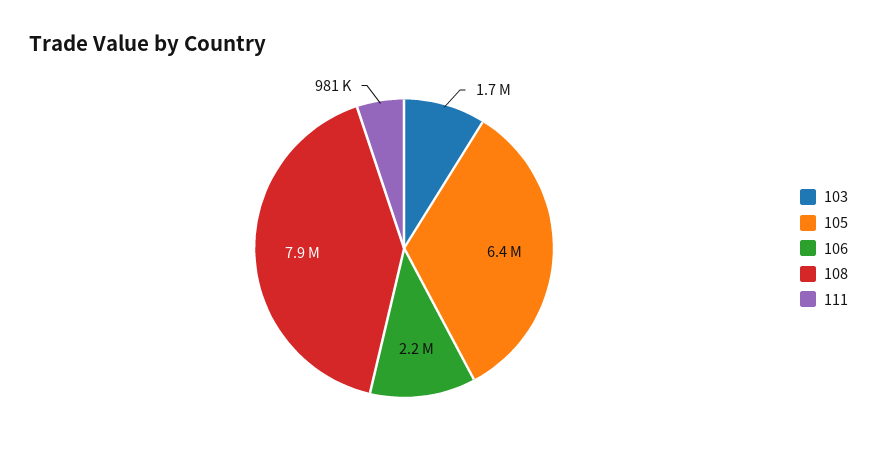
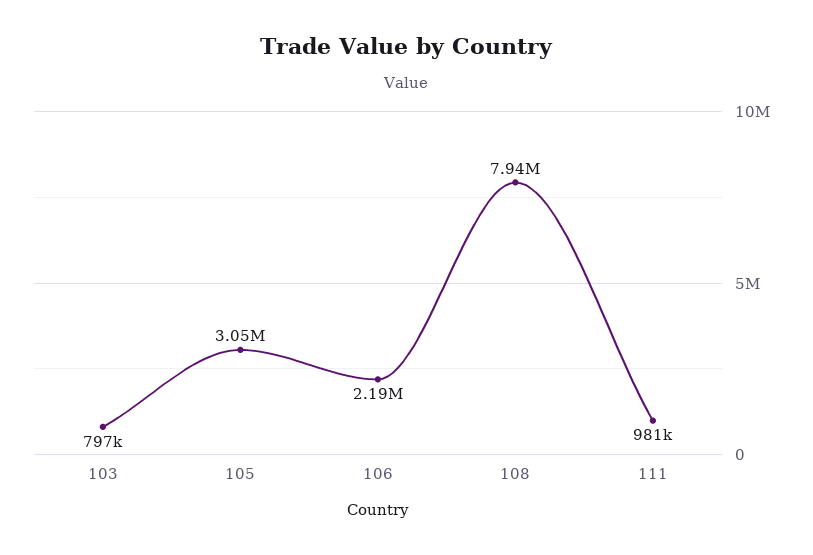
  {
-   "103": 1700000,
+   "103": 797000,
-   "105": 6400000,
+   "105": 3050000,
    "106": 2190000,
    "108": 7940000,
    "111": 981000
  }

